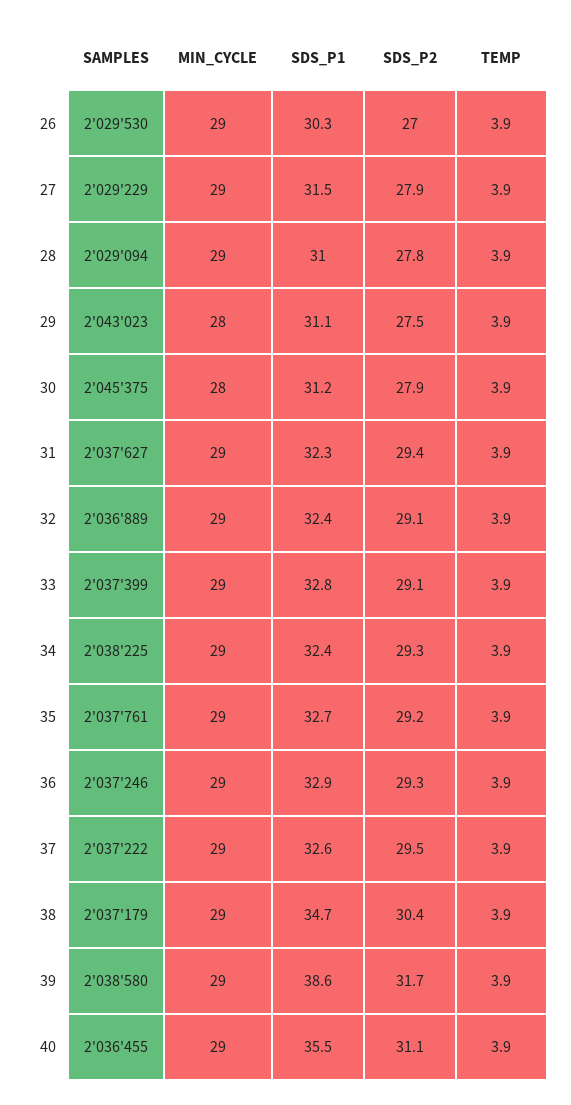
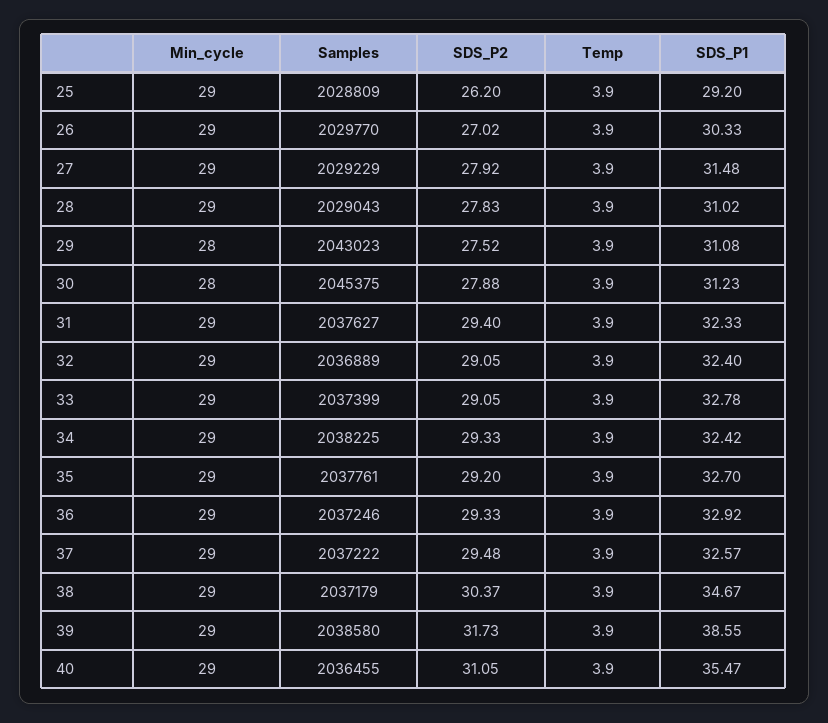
  {
    "SAMPLES": {
-     "26": 2029530,
+     "26": 2029770,
      "27": 2029229,
-     "28": 2029094,
+     "28": 2029043,
      "29": 2043023,
      "30": 2045375,
      "31": 2037627,
      "32": 2036889,
      "33": 2037399,
      "34": 2038225,
      "35": 2037761,
      "36": 2037246,
      "37": 2037222,
      "38": 2037179,
      "39": 2038580,
-     "40": 2036455
+     "40": 2036455,
+     "25": 2028809
    },
    "MIN_CYCLE": {
      "26": 29,
      "27": 29,
      "28": 29,
      "29": 28,
      "30": 28,
      "31": 29,
      "32": 29,
      "33": 29,
      "34": 29,
      "35": 29,
      "36": 29,
      "37": 29,
      "38": 29,
      "39": 29,
-     "40": 29
+     "40": 29,
+     "25": 29
    },
    "SDS_P1": {
      "26": 30.33,
      "27": 31.48,
      "28": 31.02,
      "29": 31.08,
      "30": 31.23,
      "31": 32.33,
      "32": 32.4,
      "33": 32.78,
      "34": 32.42,
      "35": 32.7,
      "36": 32.92,
      "37": 32.57,
      "38": 34.67,
      "39": 38.55,
-     "40": 35.47
+     "40": 35.47,
+     "25": 29.2
    },
    "SDS_P2": {
      "26": 27.02,
      "27": 27.92,
      "28": 27.83,
      "29": 27.52,
      "30": 27.88,
      "31": 29.4,
      "32": 29.05,
      "33": 29.05,
      "34": 29.33,
      "35": 29.2,
      "36": 29.33,
      "37": 29.48,
      "38": 30.37,
      "39": 31.73,
-     "40": 31.05
+     "40": 31.05,
+     "25": 26.2
    },
    "TEMP": {
      "26": 3.9,
      "27": 3.9,
      "28": 3.9,
      "29": 3.9,
      "30": 3.9,
      "31": 3.9,
      "32": 3.9,
      "33": 3.9,
      "34": 3.9,
      "35": 3.9,
      "36": 3.9,
      "37": 3.9,
      "38": 3.9,
      "39": 3.9,
-     "40": 3.9
+     "40": 3.9,
+     "25": 3.9
    }
  }

